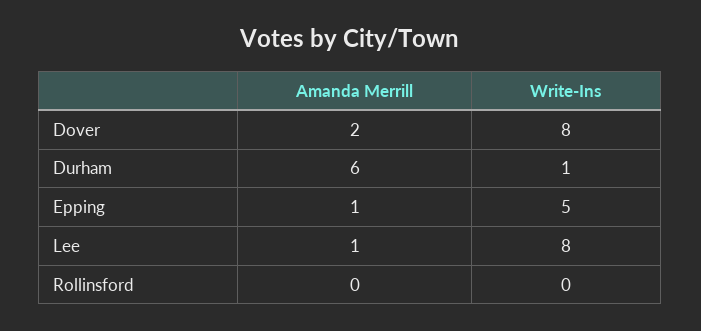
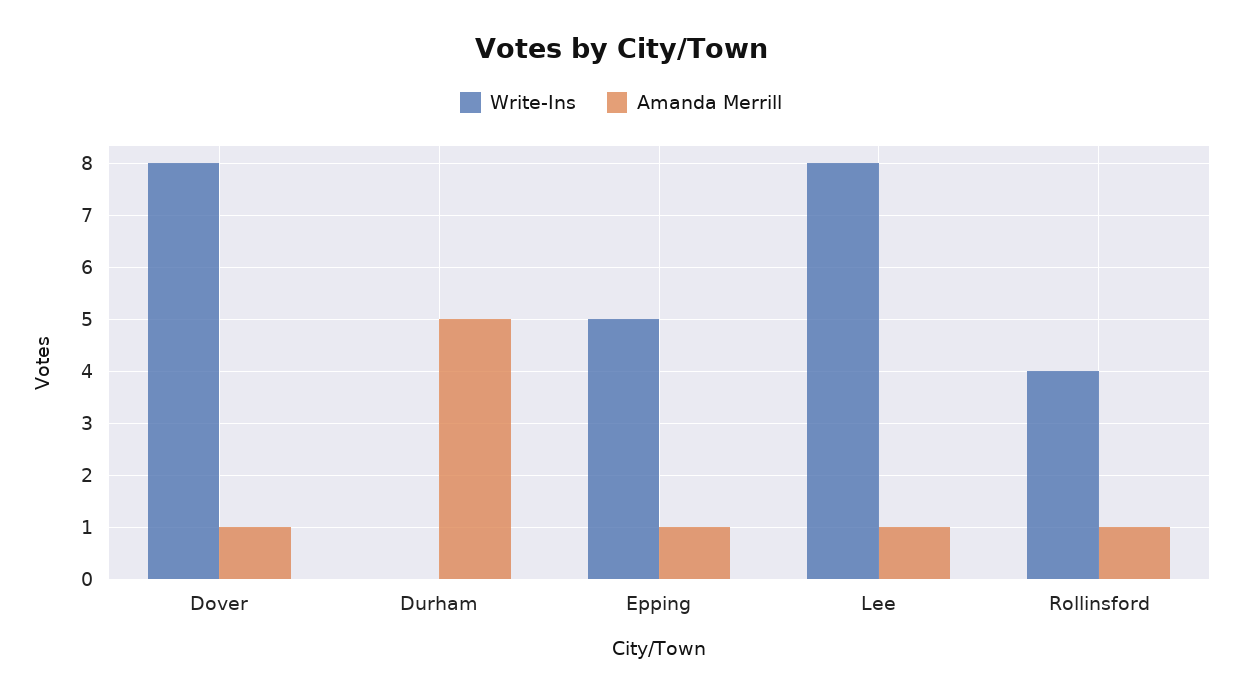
  {
    "Amanda Merrill": {
-     "Dover": 2,
+     "Dover": 1,
-     "Durham": 6,
+     "Durham": 5,
      "Epping": 1,
      "Lee": 1,
-     "Rollinsford": 0
+     "Rollinsford": 1
    },
    "Write-Ins": {
      "Dover": 8,
-     "Durham": 1,
+     "Durham": 0,
      "Epping": 5,
      "Lee": 8,
-     "Rollinsford": 0
+     "Rollinsford": 4
    }
  }

